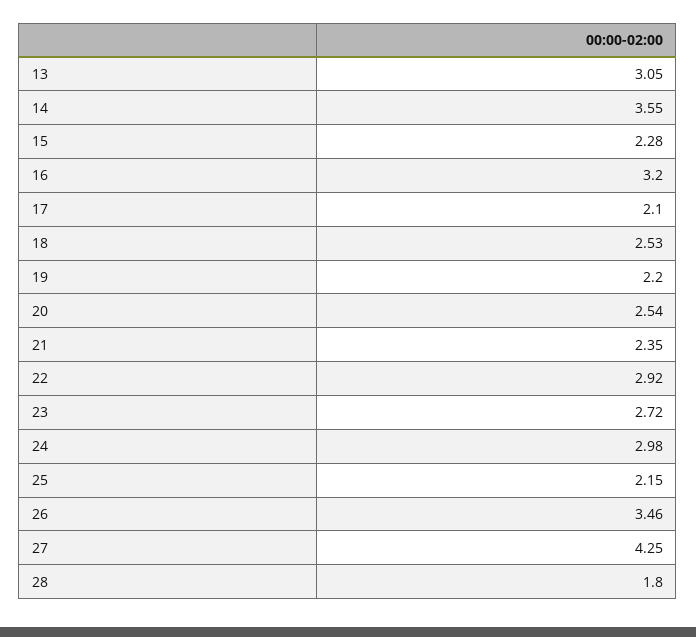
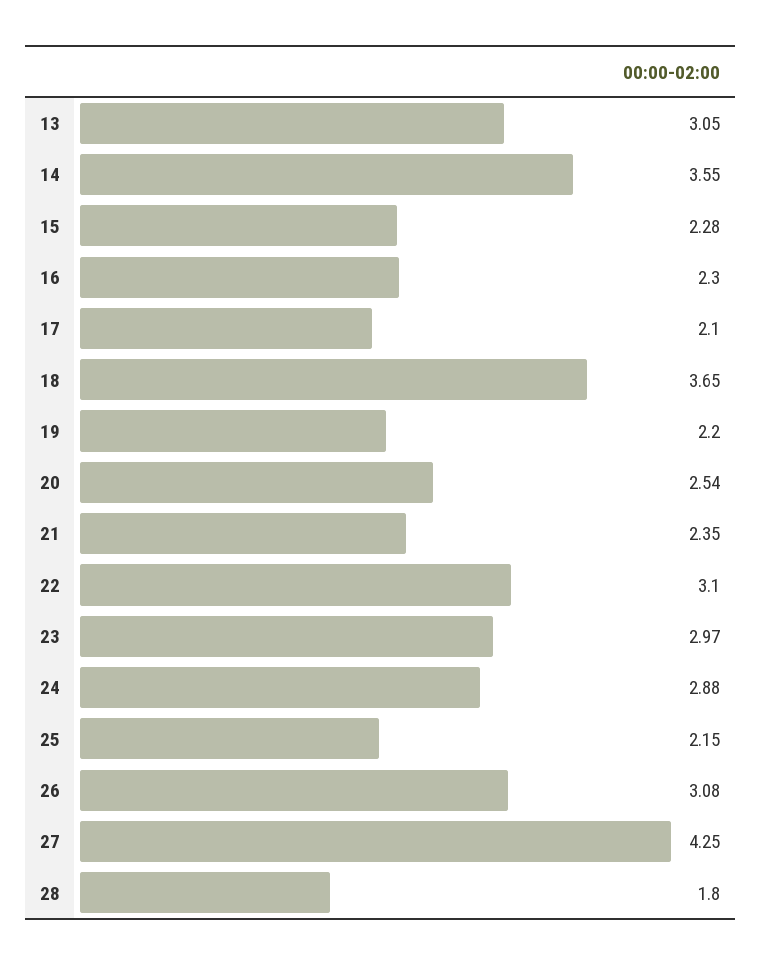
  {
    "13": 3.05,
    "14": 3.55,
    "15": 2.28,
-   "16": 3.2,
+   "16": 2.3,
    "17": 2.1,
-   "18": 2.53,
+   "18": 3.65,
    "19": 2.2,
    "20": 2.54,
    "21": 2.35,
-   "22": 2.92,
+   "22": 3.1,
-   "23": 2.72,
+   "23": 2.97,
-   "24": 2.98,
+   "24": 2.88,
    "25": 2.15,
-   "26": 3.46,
+   "26": 3.08,
    "27": 4.25,
    "28": 1.8
  }

